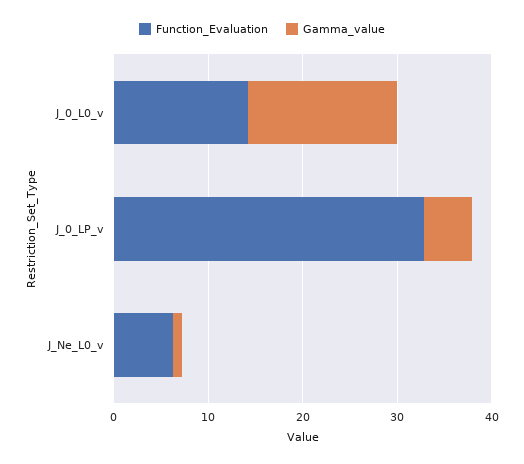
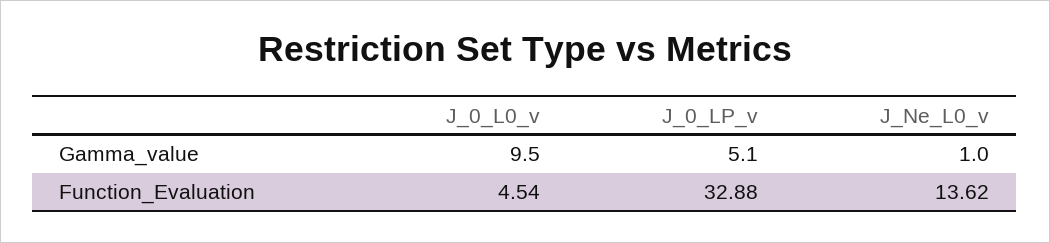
  {
    "Function_Evaluation": {
-     "J_0_L0_v": 14,
+     "J_0_L0_v": 4.54,
      "J_0_LP_v": 32.88,
-     "J_Ne_L0_v": 6
+     "J_Ne_L0_v": 13.62
    },
    "Gamma_value": {
-     "J_0_L0_v": 16,
+     "J_0_L0_v": 9.5,
      "J_0_LP_v": 5.1,
      "J_Ne_L0_v": 1
    }
  }

